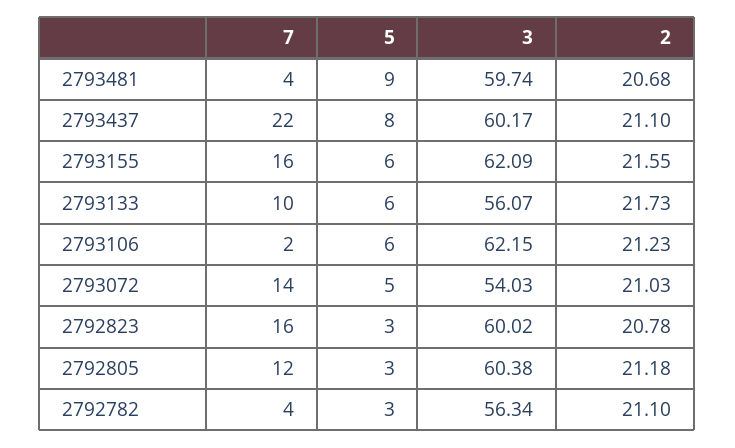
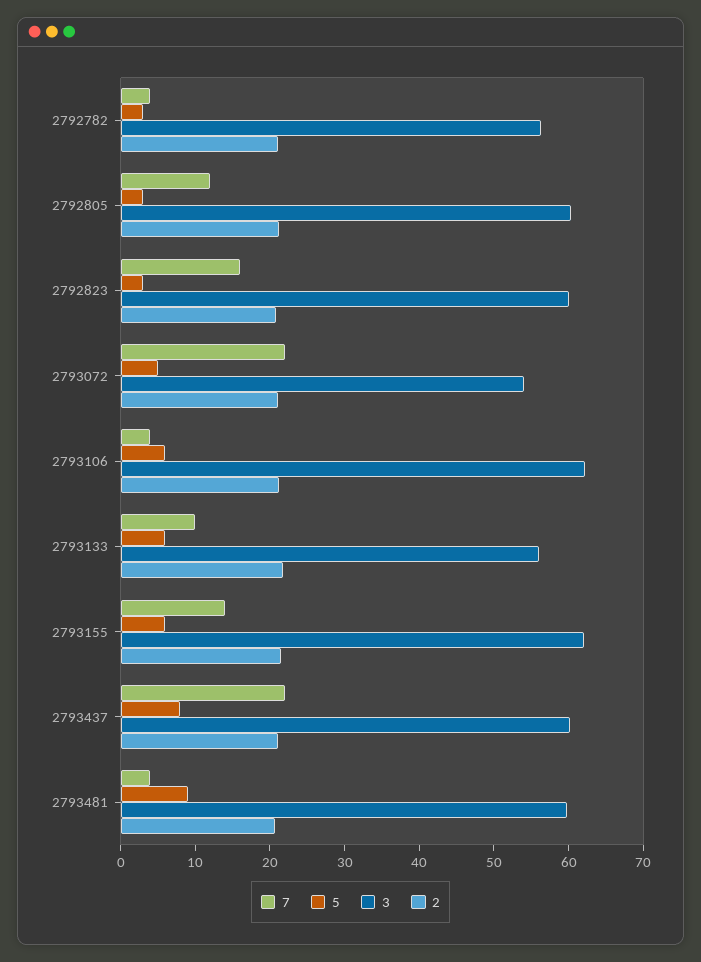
  {
    "7": {
      "2793481": 4,
      "2793437": 22,
-     "2793155": 16,
+     "2793155": 14,
      "2793133": 10,
-     "2793106": 2,
+     "2793106": 4,
-     "2793072": 14,
+     "2793072": 22,
      "2792823": 16,
      "2792805": 12,
      "2792782": 4
    },
    "5": {
      "2793481": 9,
      "2793437": 8,
      "2793155": 6,
      "2793133": 6,
      "2793106": 6,
      "2793072": 5,
      "2792823": 3,
      "2792805": 3,
      "2792782": 3
    },
    "3": {
      "2793481": 59.74,
      "2793437": 60.17,
      "2793155": 62.09,
      "2793133": 56.07,
      "2793106": 62.15,
      "2793072": 54.03,
      "2792823": 60.02,
      "2792805": 60.38,
      "2792782": 56.34
    },
    "2": {
      "2793481": 20.68,
      "2793437": 21.1,
      "2793155": 21.55,
      "2793133": 21.73,
      "2793106": 21.23,
      "2793072": 21.03,
      "2792823": 20.78,
      "2792805": 21.18,
      "2792782": 21.1
    }
  }

